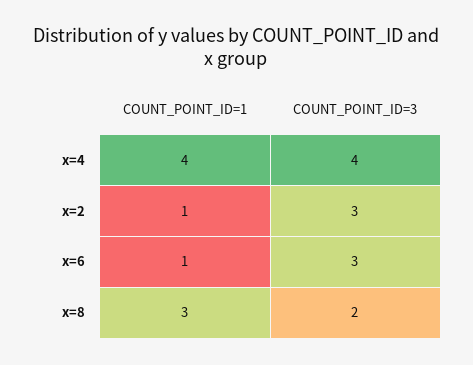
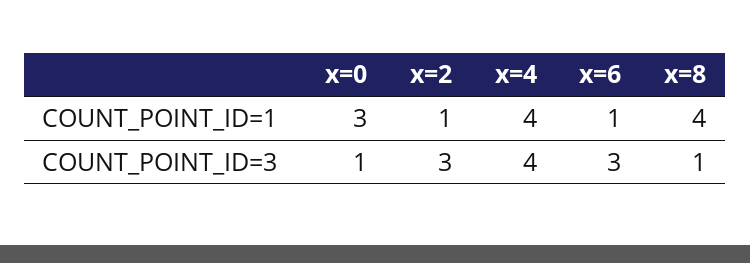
  {
    "COUNT_POINT_ID=1": {
      "x=4": 4,
      "x=2": 1,
      "x=6": 1,
-     "x=8": 3
+     "x=8": 4,
+     "x=0": 3
    },
    "COUNT_POINT_ID=3": {
      "x=4": 4,
      "x=2": 3,
      "x=6": 3,
-     "x=8": 2
+     "x=8": 1,
+     "x=0": 1
    }
  }

